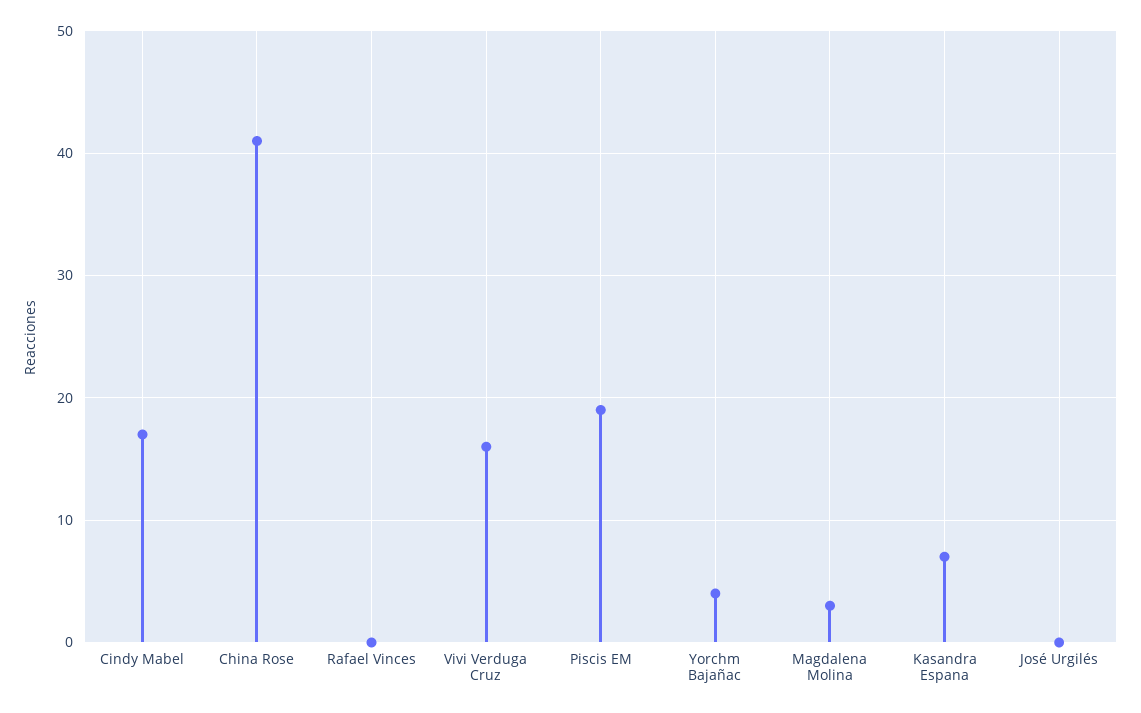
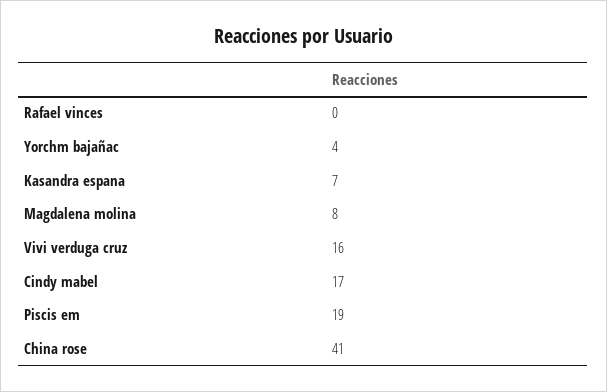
  {
    "Cindy Mabel": 17,
    "China Rose": 41,
    "Rafael Vinces": 0,
    "Vivi Verduga Cruz": 16,
    "Piscis EM": 19,
    "Yorchm Bajañac": 4,
-   "Magdalena Molina": 3,
+   "Magdalena Molina": 8,
-   "Kasandra Espana": 7,
+   "Kasandra Espana": 7
-   "José Urgilés": 0
  }

